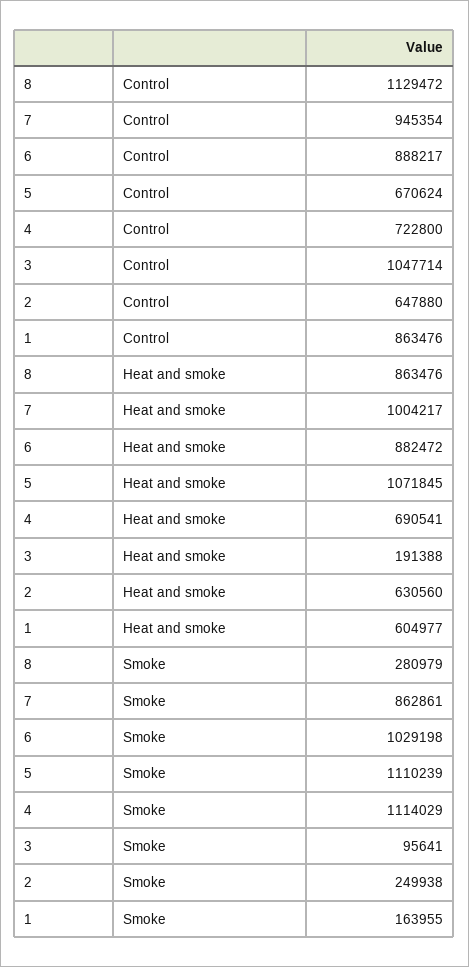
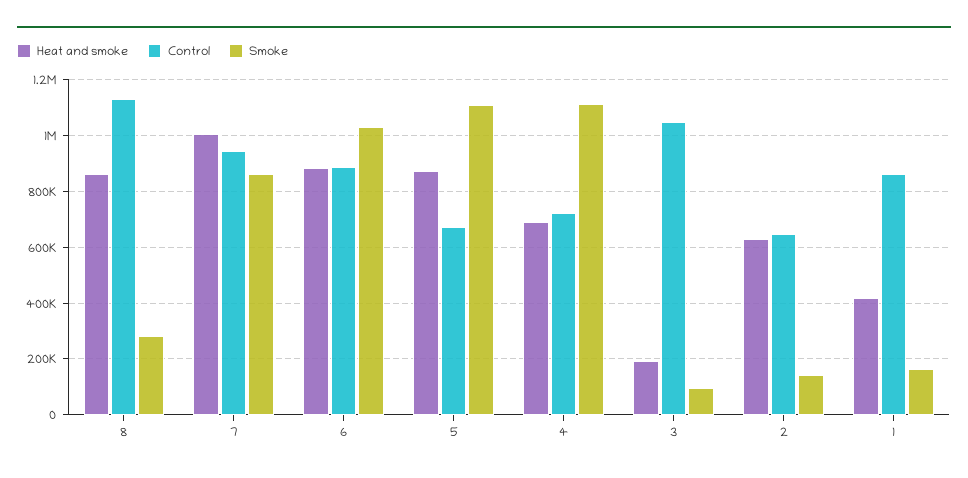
  {
    "Control": {
      "8": 1129472,
      "7": 945354,
      "6": 888217,
      "5": 670624,
      "4": 722800,
      "3": 1047714,
      "2": 647880,
      "1": 863476
    },
    "Heat and smoke": {
      "8": 863476,
      "7": 1004217,
      "6": 882472,
-     "5": 1071845,
+     "5": 875000,
      "4": 690541,
      "3": 191388,
      "2": 630560,
-     "1": 604977
+     "1": 425000
    },
    "Smoke": {
      "8": 280979,
      "7": 862861,
      "6": 1029198,
      "5": 1110239,
      "4": 1114029,
      "3": 95641,
-     "2": 249938,
+     "2": 150000,
      "1": 163955
    }
  }

